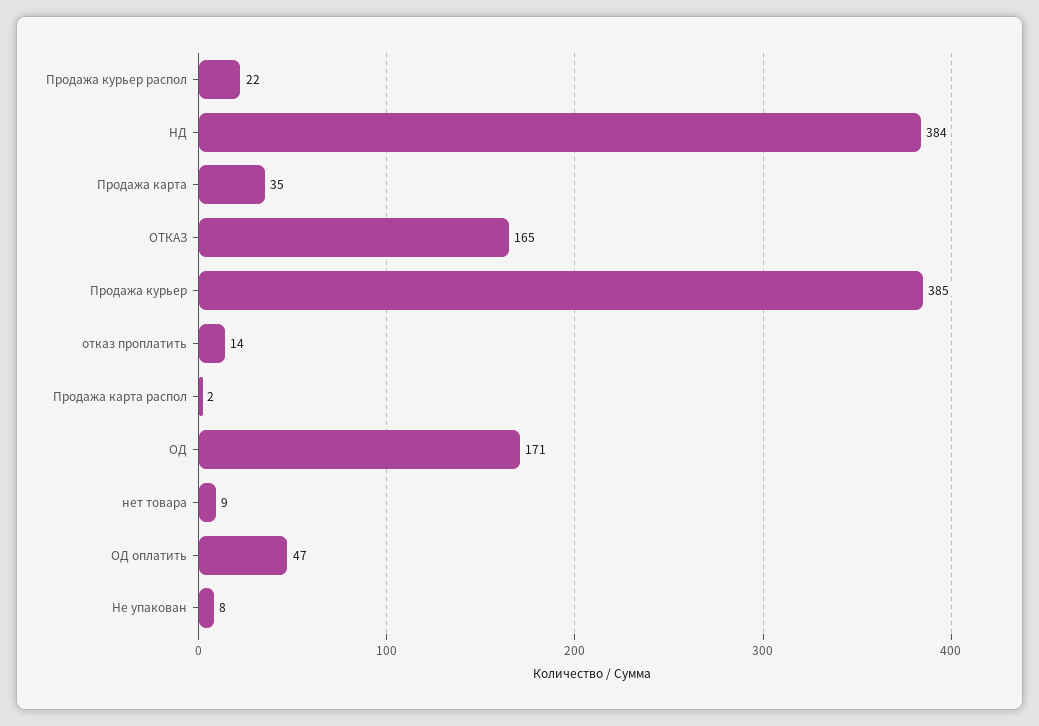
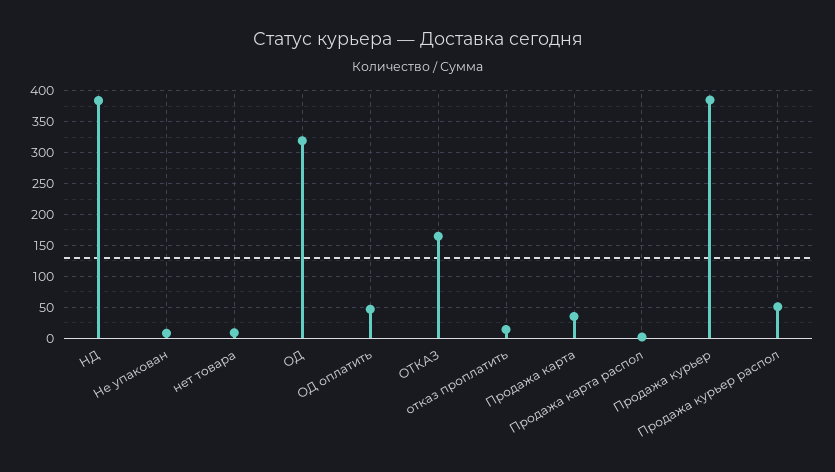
  {
-   "Продажа курьер распол": 22,
+   "Продажа курьер распол": 50,
    "НД": 384,
    "Продажа карта": 35,
    "ОТКАЗ": 165,
    "Продажа курьер": 385,
    "отказ проплатить": 14,
    "Продажа карта распол": 2,
-   "ОД": 171,
+   "ОД": 320,
    "нет товара": 9,
    "ОД оплатить": 47,
    "Не упакован": 8
  }

